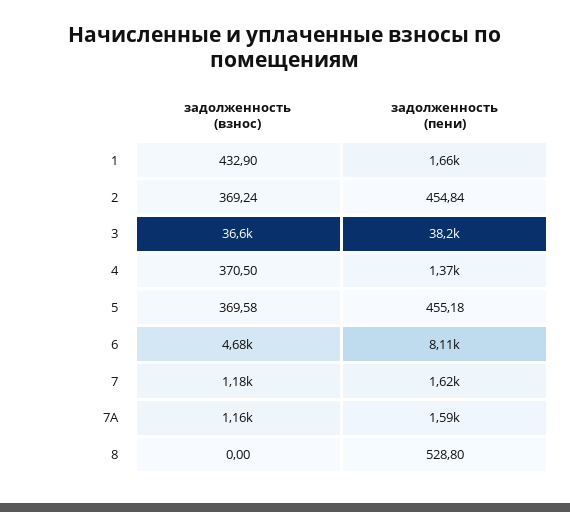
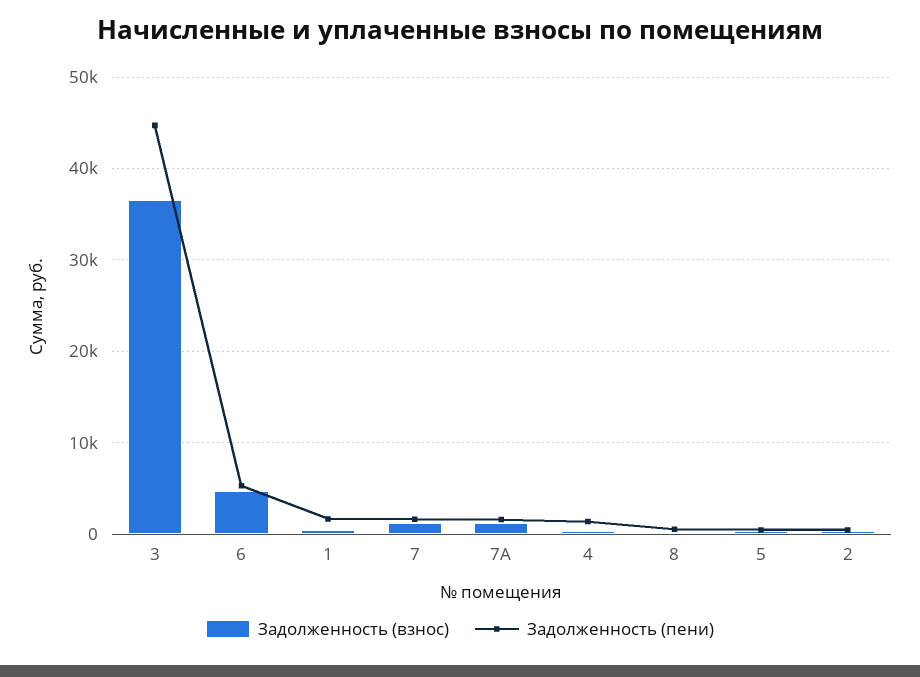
  {
    "задолженность (взнос)": {
      "1": 432.9,
      "2": 369.24,
      "3": 36600,
      "4": 370.5,
      "5": 369.58,
      "6": 4680,
      "7": 1180,
      "7А": 1160,
      "8": 0
    },
    "задолженность (пени)": {
      "1": 1660,
      "2": 454.84,
-     "3": 38200,
+     "3": 45000,
      "4": 1370,
      "5": 455.18,
-     "6": 8110,
+     "6": 5000,
      "7": 1620,
      "7А": 1590,
      "8": 528.8
    }
  }

